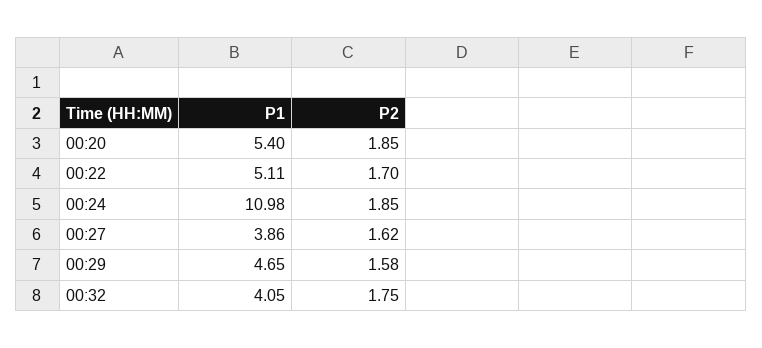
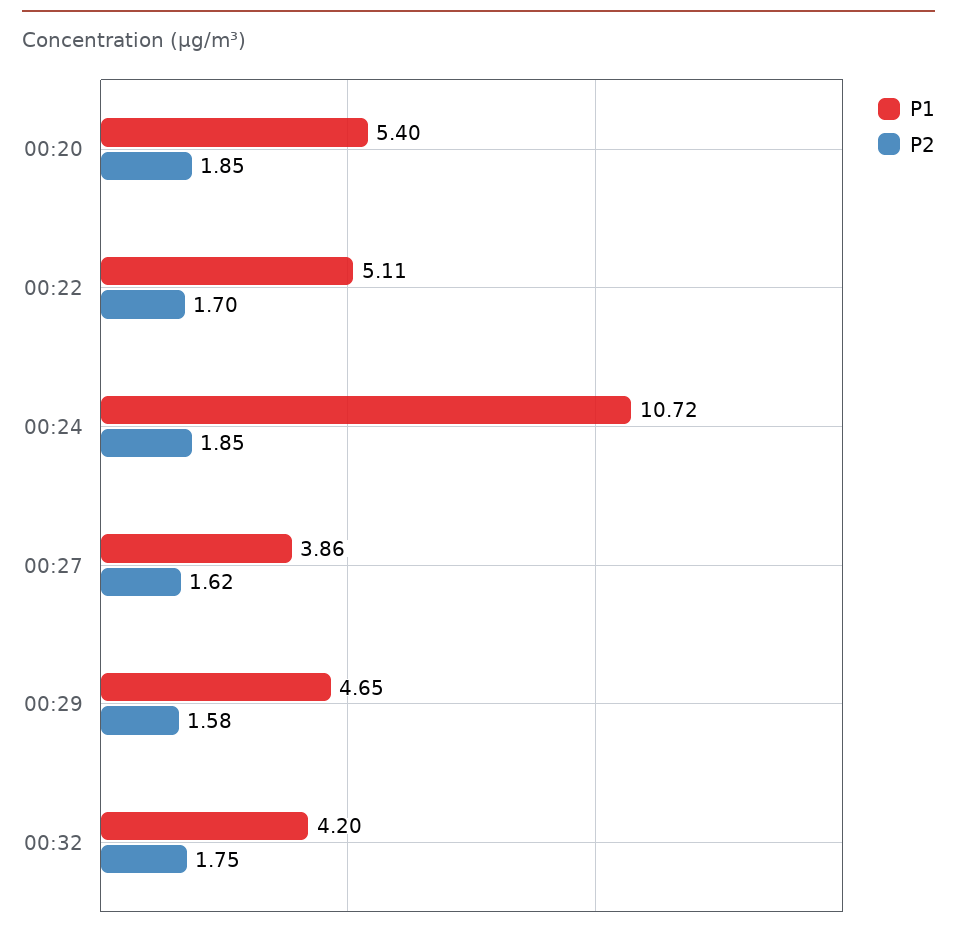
  {
    "P1": {
      "00:20": 5.4,
      "00:22": 5.11,
-     "00:24": 10.98,
+     "00:24": 10.72,
      "00:27": 3.86,
      "00:29": 4.65,
-     "00:32": 4.05
+     "00:32": 4.2
    },
    "P2": {
      "00:20": 1.85,
      "00:22": 1.7,
      "00:24": 1.85,
      "00:27": 1.62,
      "00:29": 1.58,
      "00:32": 1.75
    }
  }

